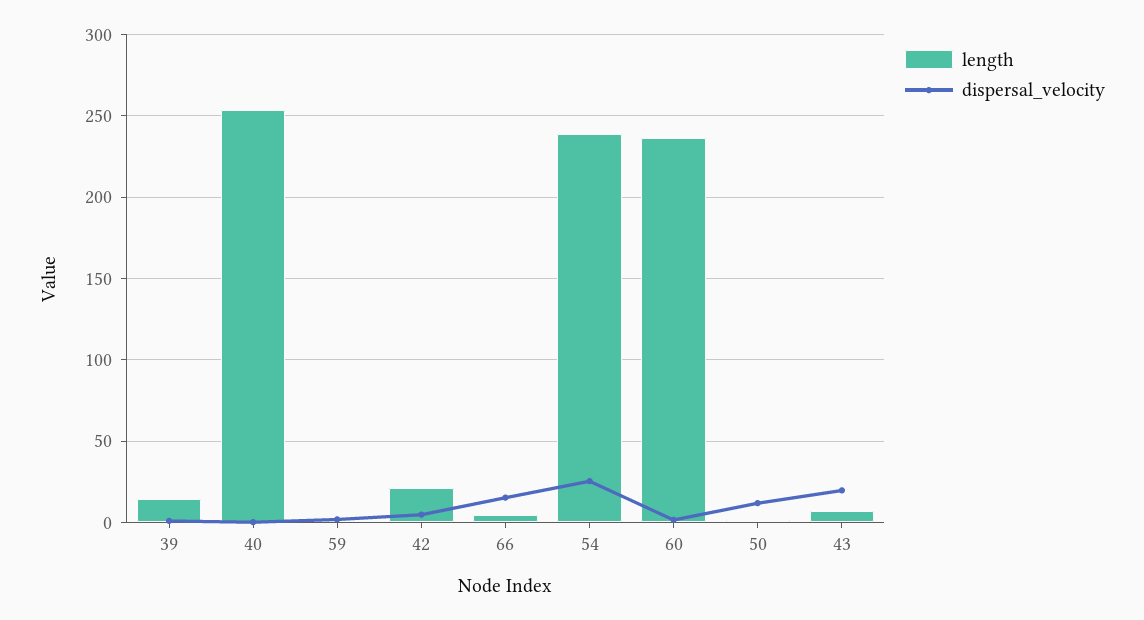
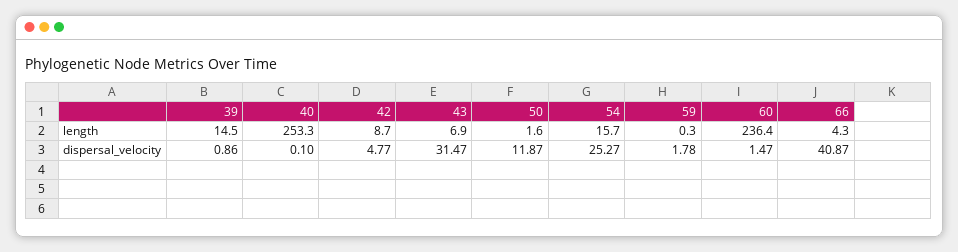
  {
    "length": {
      "39": 14.5,
      "40": 253.3,
      "59": 0.3,
-     "42": 20,
+     "42": 8.7,
      "66": 4.3,
-     "54": 240,
+     "54": 15.7,
      "60": 236.4,
      "50": 1.6,
      "43": 6.9
    },
    "dispersal_velocity": {
      "39": 0.86,
      "40": 0.1,
      "59": 1.78,
      "42": 4.77,
-     "66": 15,
+     "66": 40.87,
      "54": 25.27,
      "60": 1.47,
      "50": 11.87,
-     "43": 20
+     "43": 31.47
    }
  }

